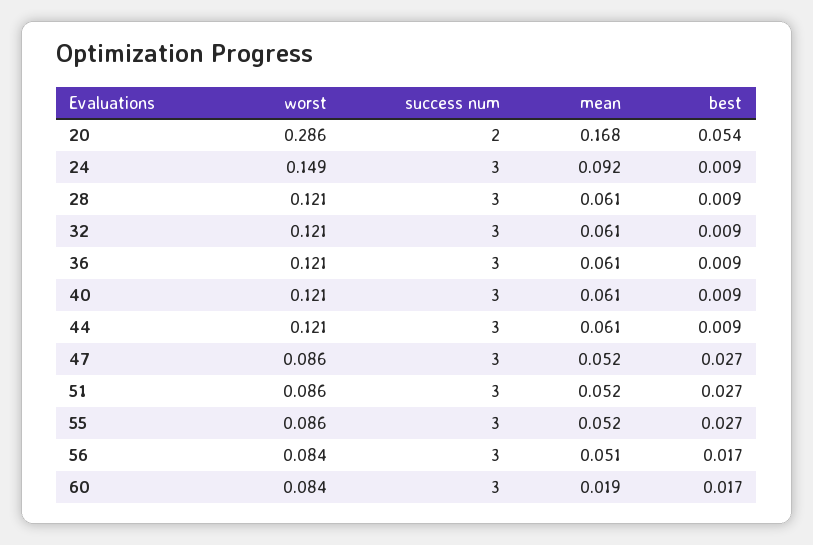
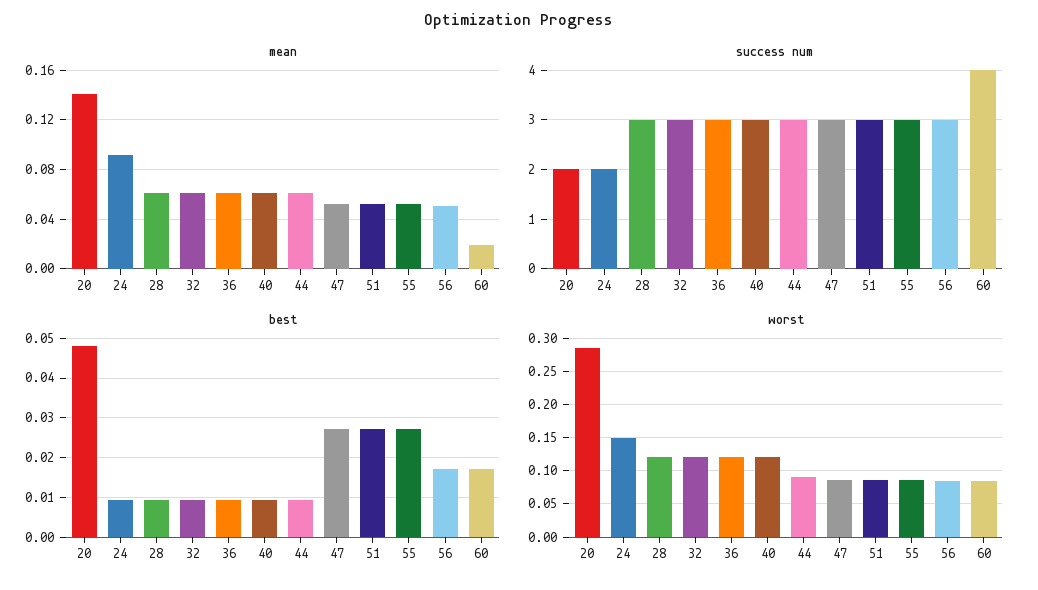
  {
    "worst": {
      "20": 0.286,
      "24": 0.149,
      "28": 0.121,
      "32": 0.121,
      "36": 0.121,
      "40": 0.121,
-     "44": 0.121,
+     "44": 0.09,
      "47": 0.086,
      "51": 0.086,
      "55": 0.086,
      "56": 0.084,
      "60": 0.084
    },
    "success num": {
      "20": 2,
-     "24": 3,
+     "24": 2,
      "28": 3,
      "32": 3,
      "36": 3,
      "40": 3,
      "44": 3,
      "47": 3,
      "51": 3,
      "55": 3,
      "56": 3,
-     "60": 3
+     "60": 4
    },
    "mean": {
-     "20": 0.168,
+     "20": 0.14,
      "24": 0.092,
      "28": 0.061,
      "32": 0.061,
      "36": 0.061,
      "40": 0.061,
      "44": 0.061,
      "47": 0.052,
      "51": 0.052,
      "55": 0.052,
      "56": 0.051,
      "60": 0.019
    },
    "best": {
-     "20": 0.054,
+     "20": 0.048,
      "24": 0.009,
      "28": 0.009,
      "32": 0.009,
      "36": 0.009,
      "40": 0.009,
      "44": 0.009,
      "47": 0.027,
      "51": 0.027,
      "55": 0.027,
      "56": 0.017,
      "60": 0.017
    }
  }

